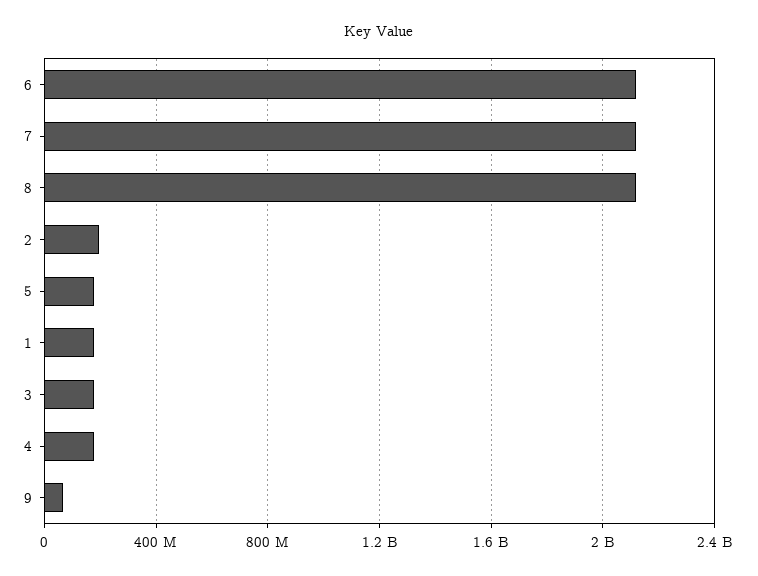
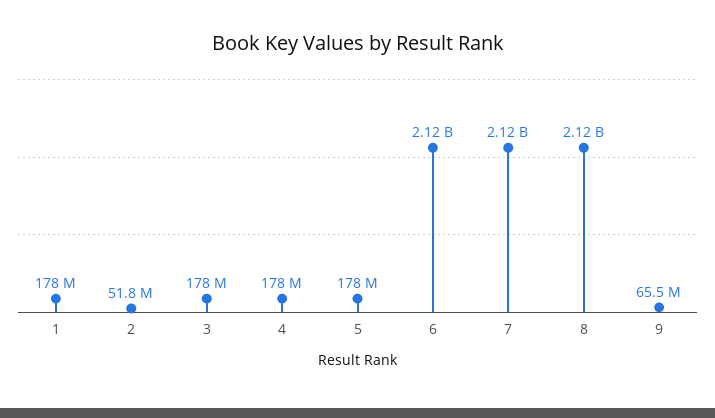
  {
    "6": 2120000000,
    "7": 2120000000,
    "8": 2120000000,
-   "2": 200000000,
+   "2": 51800000,
    "5": 178000000,
    "1": 178000000,
    "3": 178000000,
    "4": 178000000,
    "9": 65500000
  }

